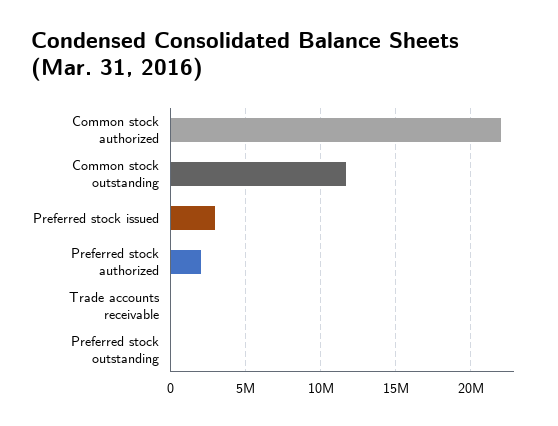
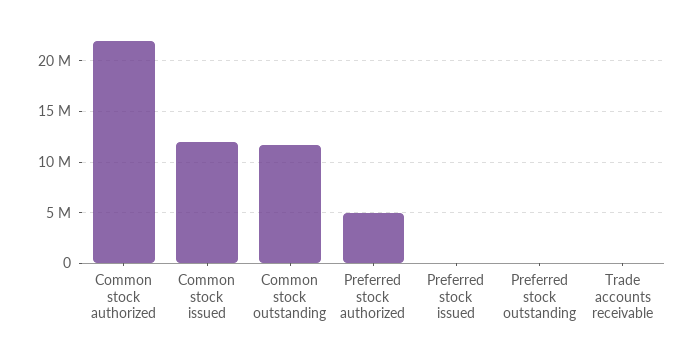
  {
    "Common stock authorized": 22000000,
    "Common stock outstanding": 11500000,
-   "Preferred stock issued": 3000000,
+   "Preferred stock issued": 0,
-   "Preferred stock authorized": 2000000,
+   "Preferred stock authorized": 5000000,
    "Trade accounts receivable": 0,
-   "Preferred stock outstanding": 0
+   "Preferred stock outstanding": 0,
+   "Common stock issued": 12000000
  }

